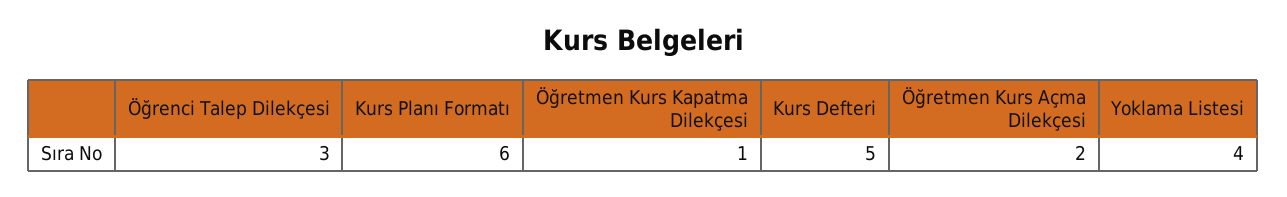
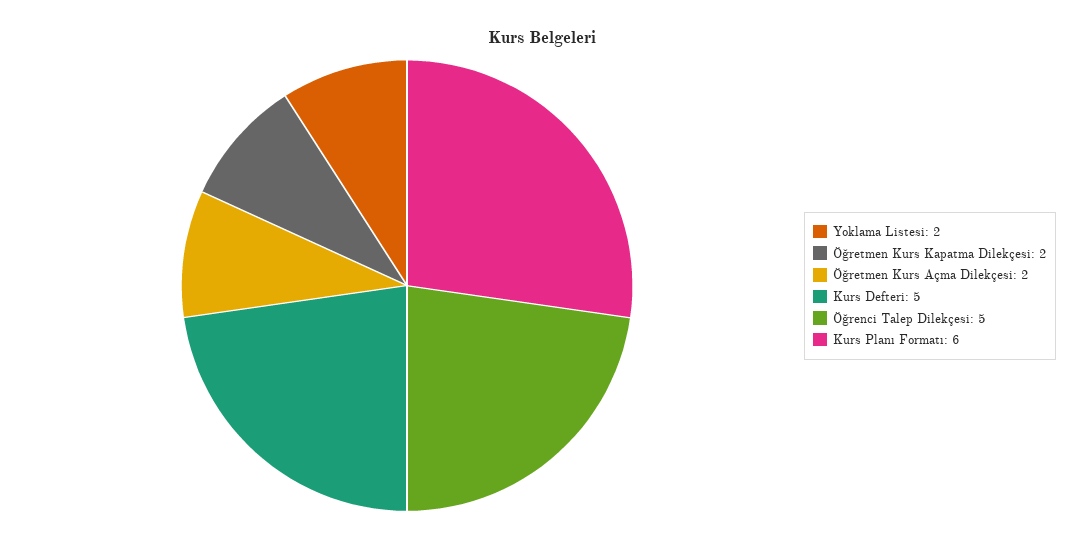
  {
-   "Öğrenci Talep Dilekçesi": 3,
+   "Öğrenci Talep Dilekçesi": 5,
    "Kurs Planı Formatı": 6,
-   "Öğretmen Kurs Kapatma Dilekçesi": 1,
+   "Öğretmen Kurs Kapatma Dilekçesi": 2,
    "Kurs Defteri": 5,
    "Öğretmen Kurs Açma Dilekçesi": 2,
-   "Yoklama Listesi": 4
+   "Yoklama Listesi": 2
  }

